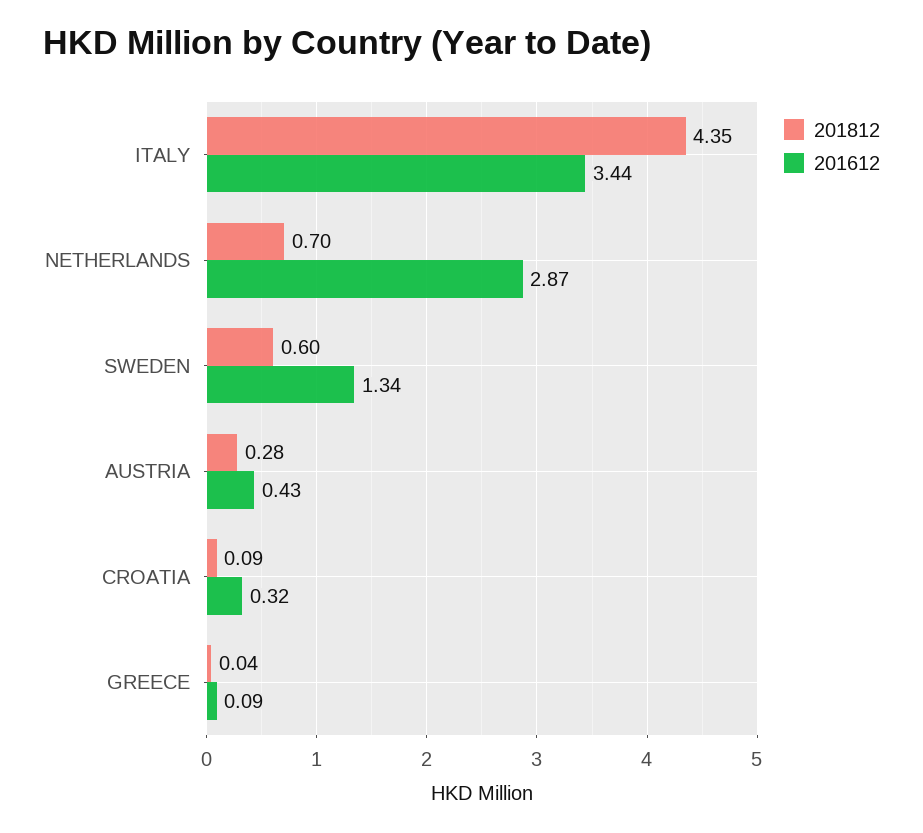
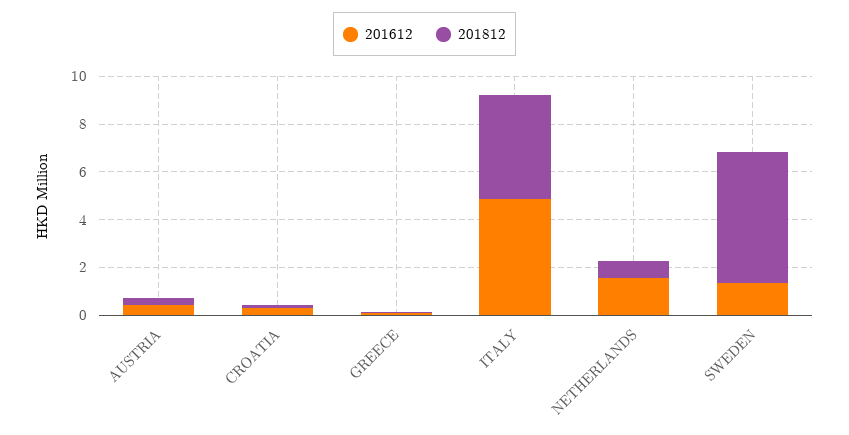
  {
    "201812": {
      "ITALY": 4.35,
      "NETHERLANDS": 0.7,
-     "SWEDEN": 0.6,
+     "SWEDEN": 5.5,
      "AUSTRIA": 0.28,
      "CROATIA": 0.09,
      "GREECE": 0.04
    },
    "201612": {
-     "ITALY": 3.44,
+     "ITALY": 5,
-     "NETHERLANDS": 2.87,
+     "NETHERLANDS": 1.5,
      "SWEDEN": 1.34,
      "AUSTRIA": 0.43,
      "CROATIA": 0.32,
      "GREECE": 0.09
    }
  }

